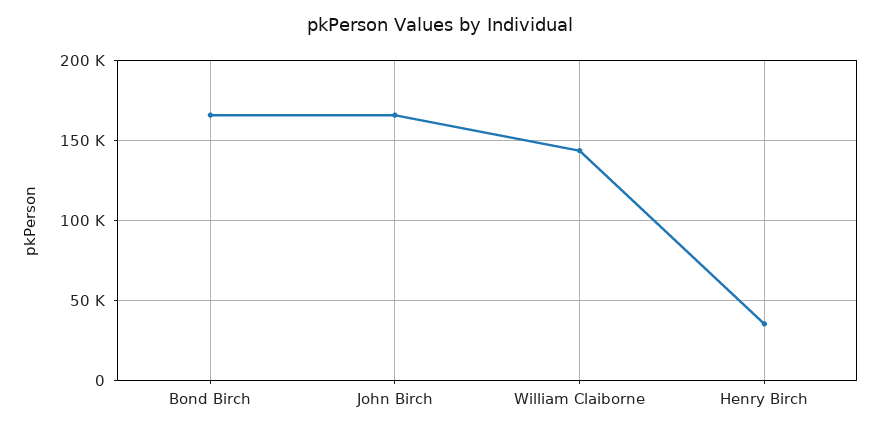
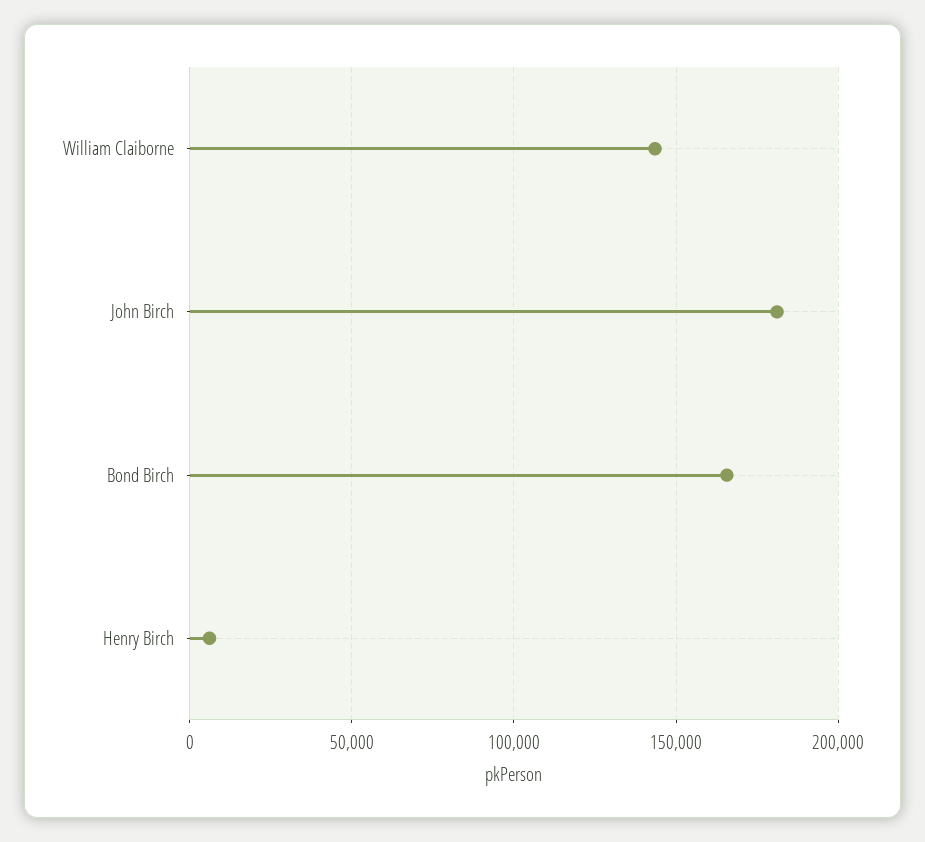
  {
    "Bond Birch": 165000,
-   "John Birch": 165000,
+   "John Birch": 180000,
    "William Claiborne": 145000,
-   "Henry Birch": 35000
+   "Henry Birch": 5000
  }

